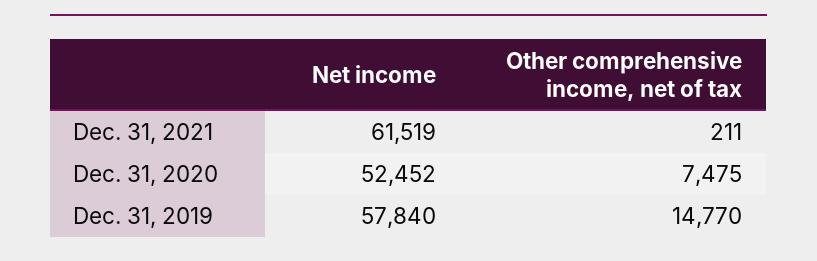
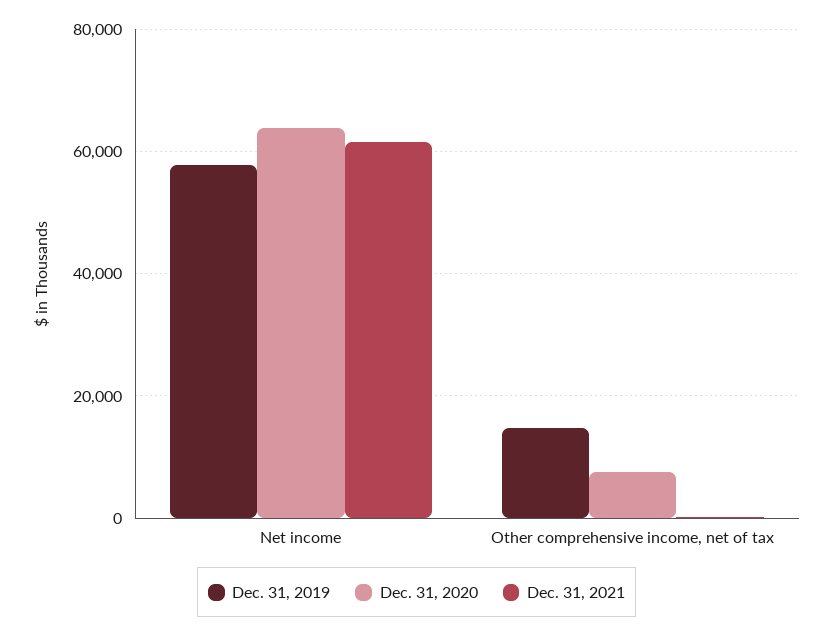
  {
    "Dec. 31, 2021": {
      "Net income": 61519,
      "Other comprehensive income, net of tax": 211
    },
    "Dec. 31, 2020": {
-     "Net income": 52452,
+     "Net income": 64000,
      "Other comprehensive income, net of tax": 7475
    },
    "Dec. 31, 2019": {
      "Net income": 57840,
      "Other comprehensive income, net of tax": 14770
    }
  }

